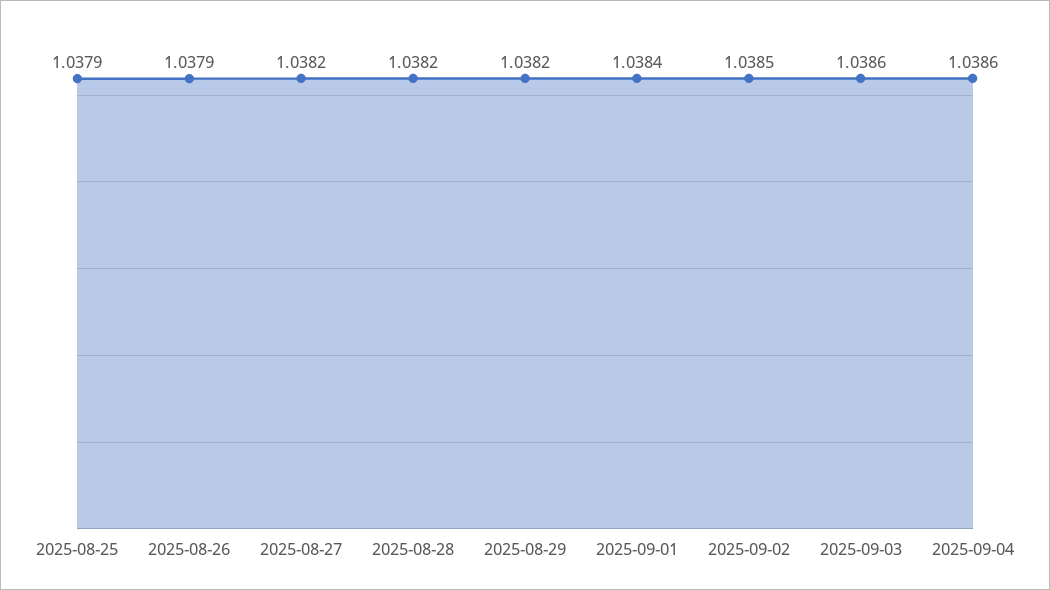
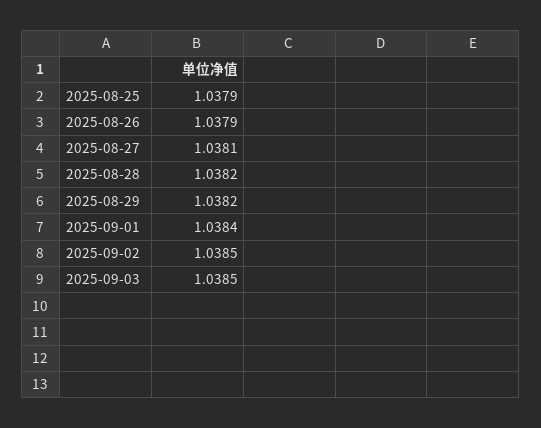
  {
    "2025-08-25": 1.0379,
    "2025-08-26": 1.0379,
-   "2025-08-27": 1.0382,
+   "2025-08-27": 1.0381,
    "2025-08-28": 1.0382,
    "2025-08-29": 1.0382,
    "2025-09-01": 1.0384,
    "2025-09-02": 1.0385,
-   "2025-09-03": 1.0386,
+   "2025-09-03": 1.0385
-   "2025-09-04": 1.0386
  }

